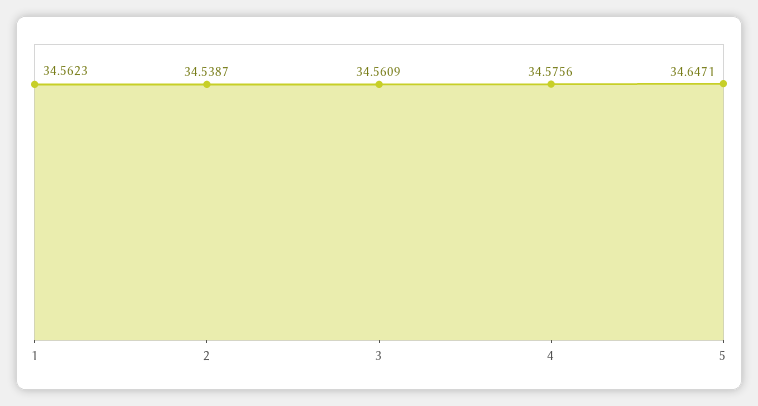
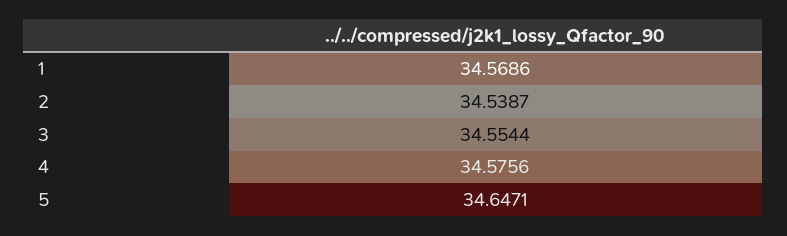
  {
-   "1": 34.5623,
+   "1": 34.5686,
    "2": 34.5387,
-   "3": 34.5609,
+   "3": 34.5544,
    "4": 34.5756,
    "5": 34.6471
  }

